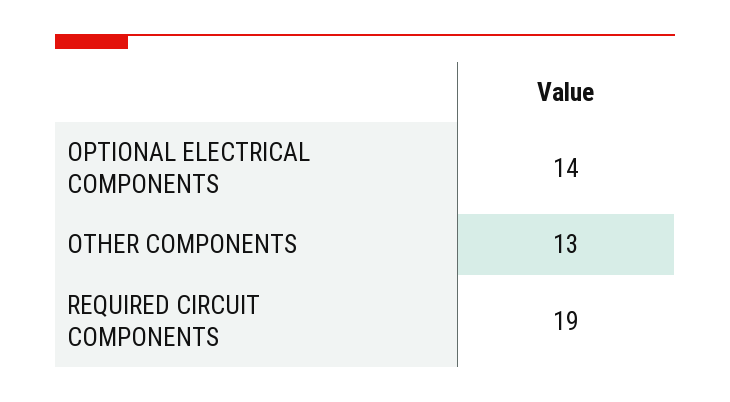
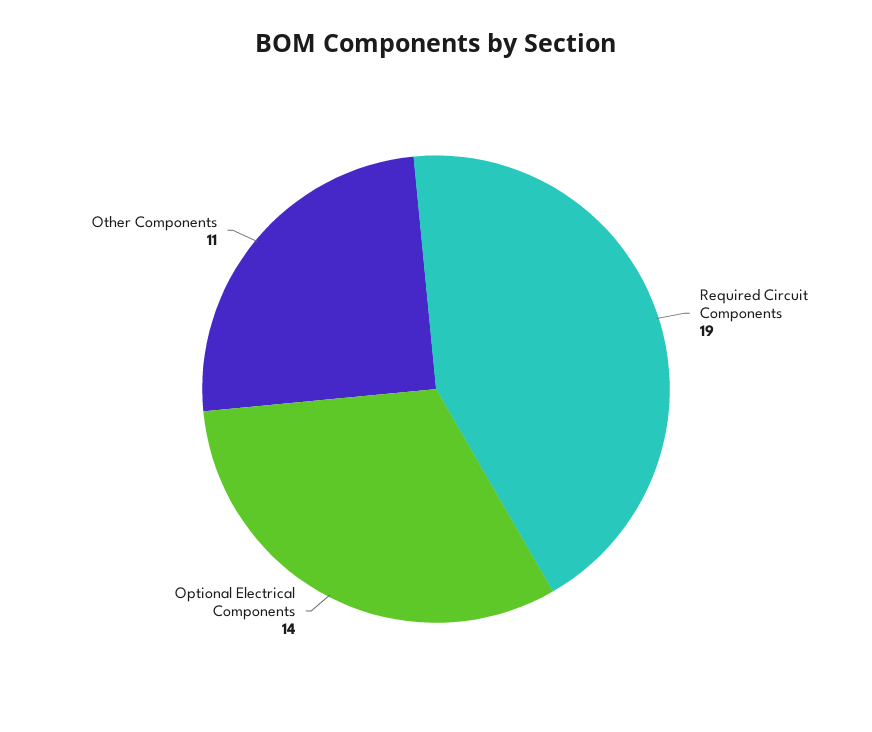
  {
    "OPTIONAL ELECTRICAL COMPONENTS": 14,
-   "OTHER COMPONENTS": 13,
+   "OTHER COMPONENTS": 11,
    "REQUIRED CIRCUIT COMPONENTS": 19
  }

